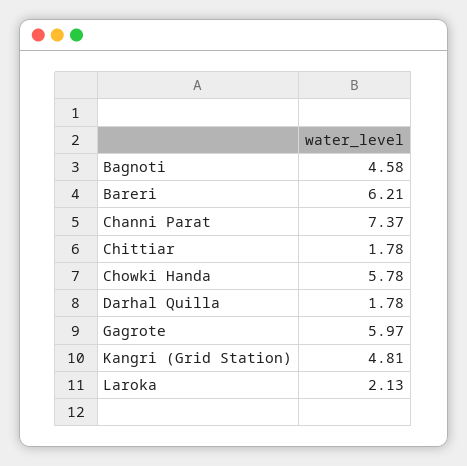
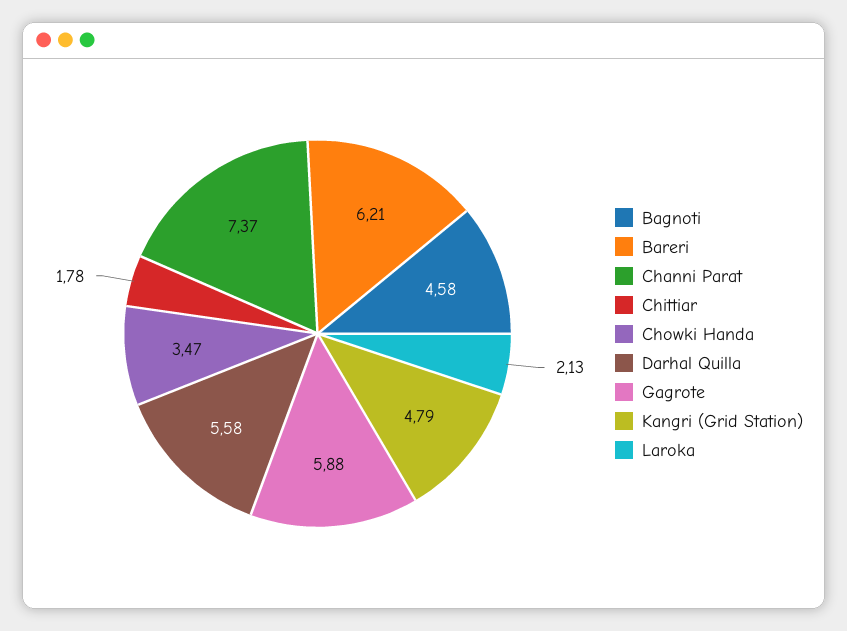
  {
    "Bagnoti": 4.58,
    "Bareri": 6.21,
    "Channi Parat": 7.37,
    "Chittiar": 1.78,
-   "Chowki Handa": 5.78,
+   "Chowki Handa": 3.47,
-   "Darhal Quilla": 1.78,
+   "Darhal Quilla": 5.58,
-   "Gagrote": 5.97,
+   "Gagrote": 5.88,
-   "Kangri (Grid Station)": 4.81,
+   "Kangri (Grid Station)": 4.79,
    "Laroka": 2.13
  }

